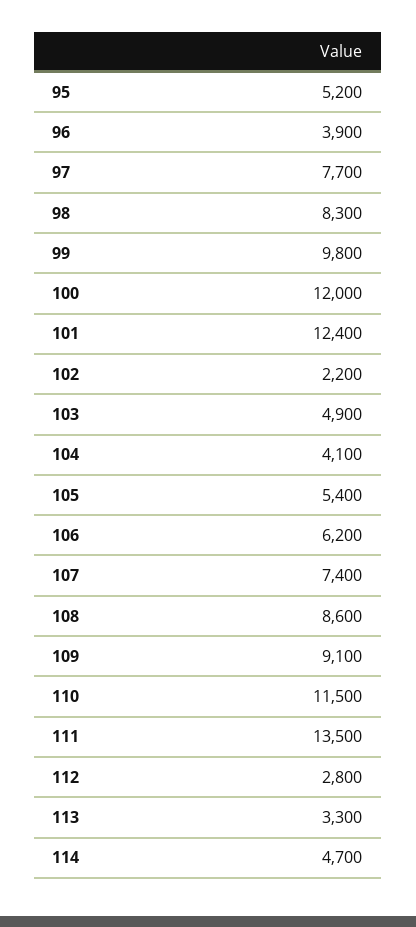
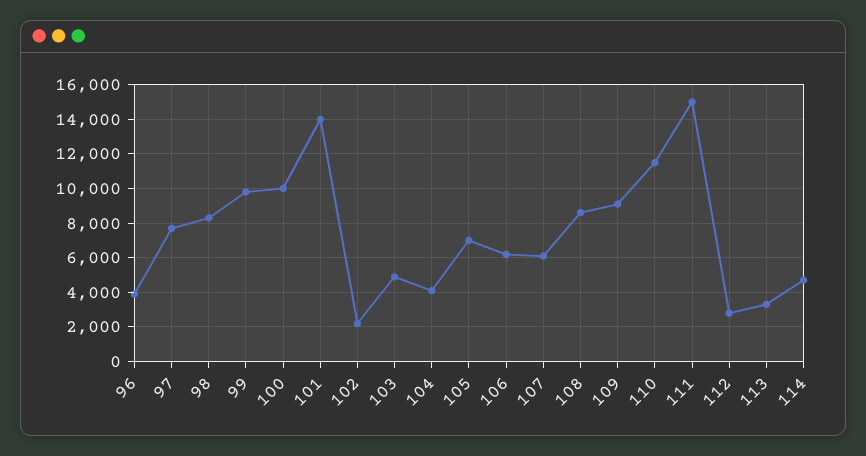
  {
-   "95": 5200,
    "96": 3900,
    "97": 7700,
    "98": 8300,
    "99": 9800,
-   "100": 12000,
+   "100": 10000,
-   "101": 12400,
+   "101": 14000,
    "102": 2200,
    "103": 4900,
    "104": 4100,
-   "105": 5400,
+   "105": 7000,
    "106": 6200,
-   "107": 7400,
+   "107": 6000,
    "108": 8600,
    "109": 9100,
    "110": 11500,
-   "111": 13500,
+   "111": 15000,
    "112": 2800,
    "113": 3300,
    "114": 4700
  }

